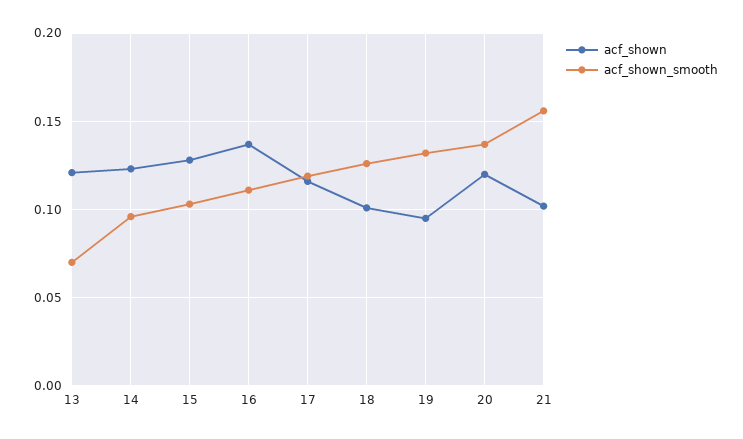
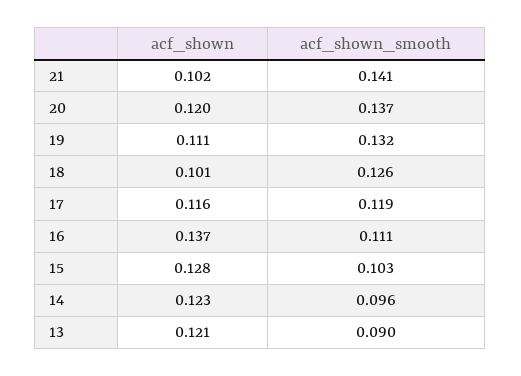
  {
    "acf_shown": {
      "13": 0.121,
      "14": 0.123,
      "15": 0.128,
      "16": 0.137,
      "17": 0.116,
      "18": 0.101,
-     "19": 0.095,
+     "19": 0.111,
      "20": 0.12,
      "21": 0.102
    },
    "acf_shown_smooth": {
-     "13": 0.07,
+     "13": 0.09,
      "14": 0.096,
      "15": 0.103,
      "16": 0.111,
      "17": 0.119,
      "18": 0.126,
      "19": 0.132,
      "20": 0.137,
-     "21": 0.155
+     "21": 0.141
    }
  }

